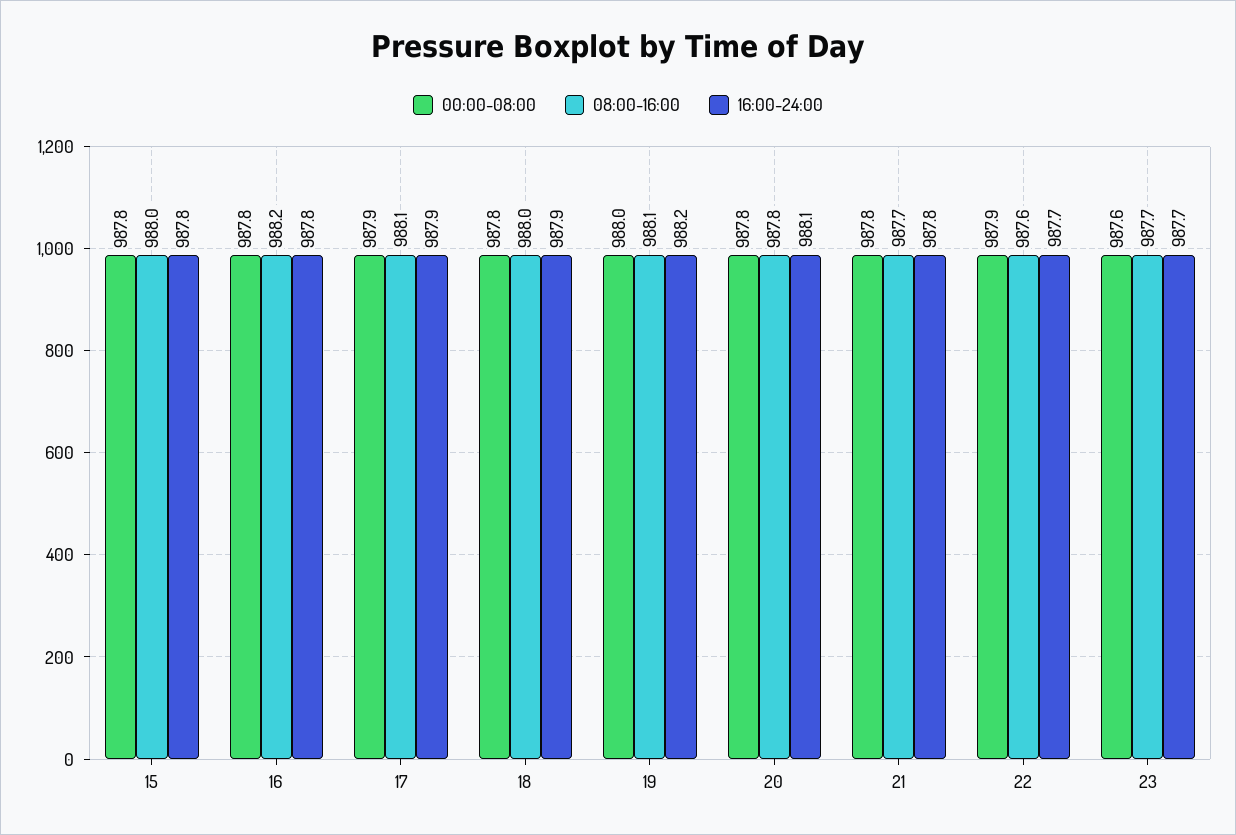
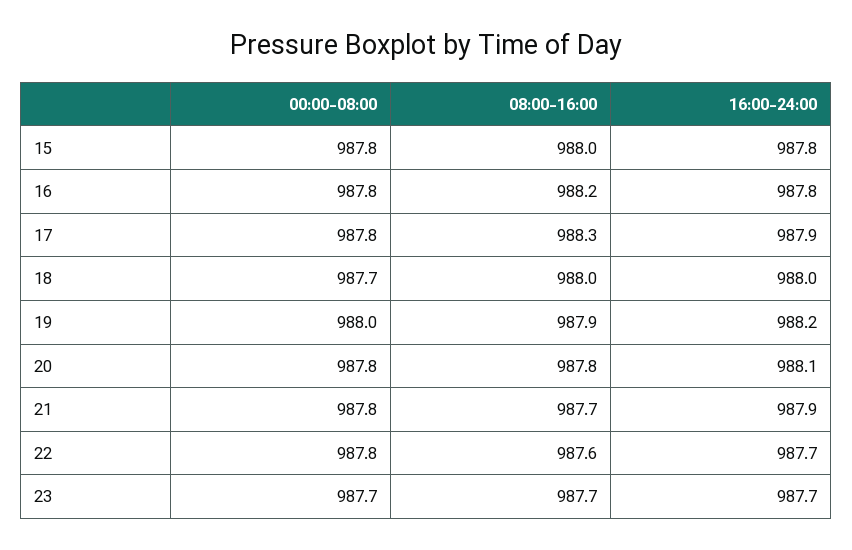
  {
    "00:00-08:00": {
      "15": 987.8,
      "16": 987.8,
-     "17": 987.9,
+     "17": 987.8,
-     "18": 987.8,
+     "18": 987.7,
      "19": 988,
      "20": 987.8,
      "21": 987.8,
-     "22": 987.9,
+     "22": 987.8,
-     "23": 987.6
+     "23": 987.7
    },
    "08:00-16:00": {
      "15": 988,
      "16": 988.2,
-     "17": 988.1,
+     "17": 988.3,
      "18": 988,
-     "19": 988.1,
+     "19": 987.9,
      "20": 987.8,
      "21": 987.7,
      "22": 987.6,
      "23": 987.7
    },
    "16:00-24:00": {
      "15": 987.8,
      "16": 987.8,
      "17": 987.9,
-     "18": 987.9,
+     "18": 988,
      "19": 988.2,
      "20": 988.1,
-     "21": 987.8,
+     "21": 987.9,
      "22": 987.7,
      "23": 987.7
    }
  }

